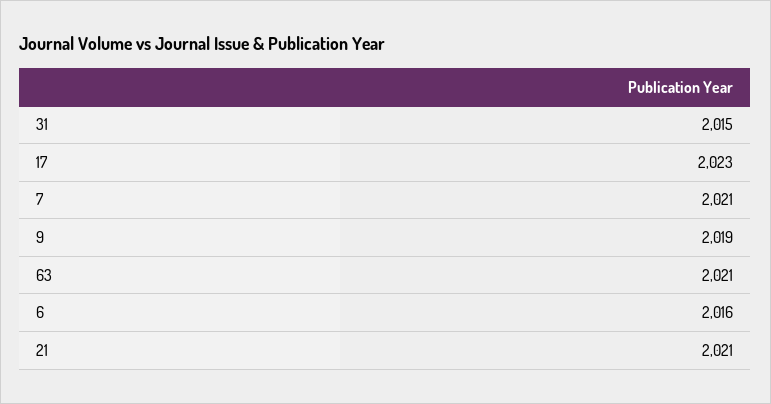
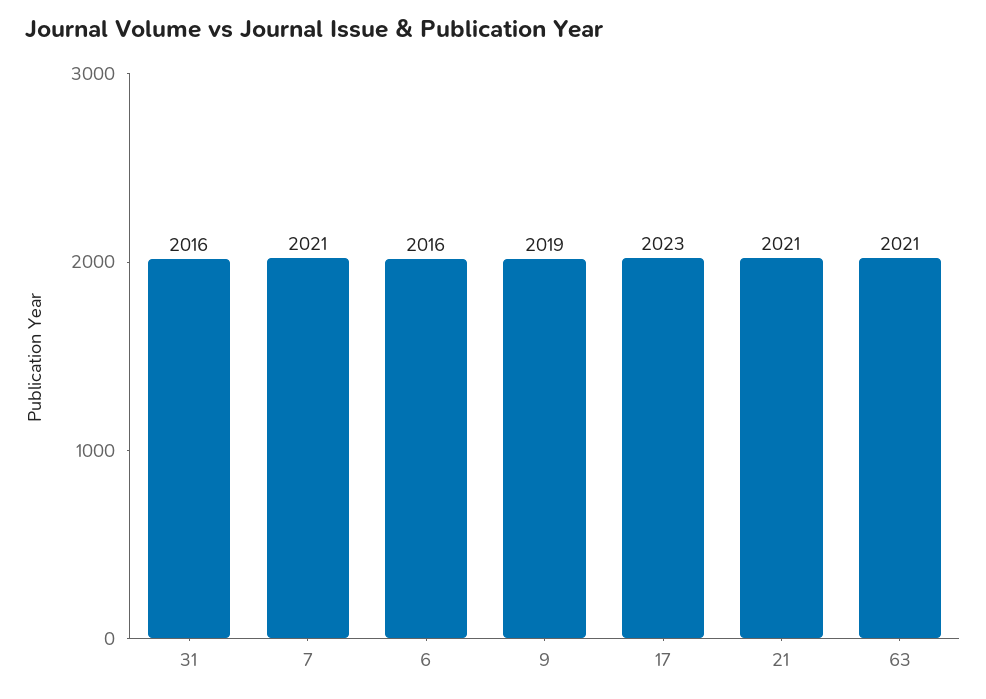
  {
-   "31": 2015,
+   "31": 2016,
    "17": 2023,
    "7": 2021,
    "9": 2019,
    "63": 2021,
    "6": 2016,
    "21": 2021
  }

